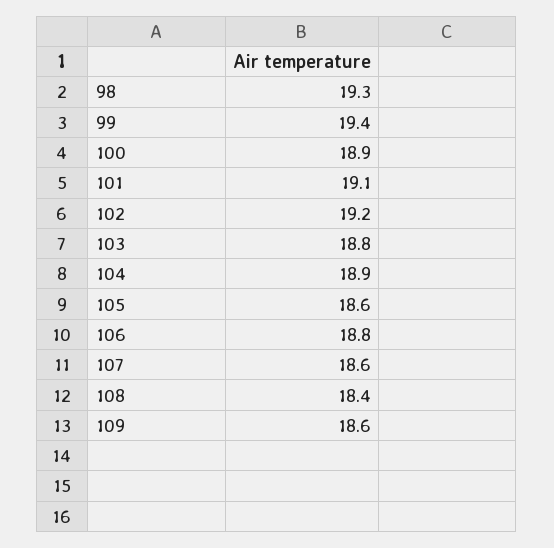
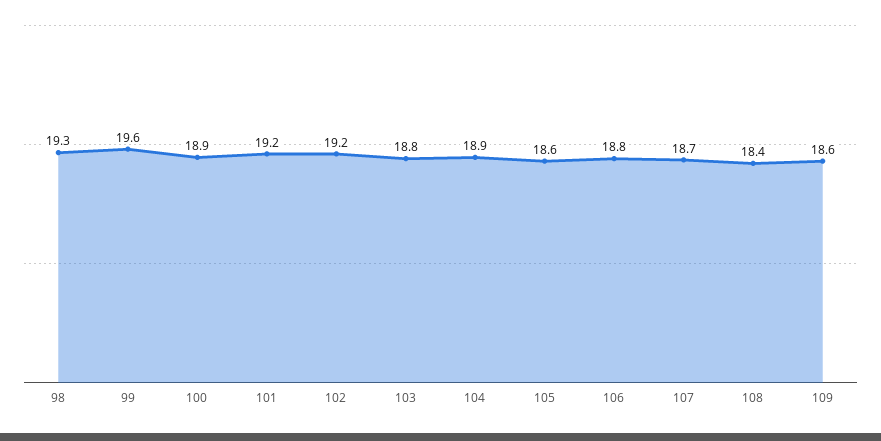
  {
    "98": 19.3,
-   "99": 19.4,
+   "99": 19.6,
    "100": 18.9,
-   "101": 19.1,
+   "101": 19.2,
    "102": 19.2,
    "103": 18.8,
    "104": 18.9,
    "105": 18.6,
    "106": 18.8,
-   "107": 18.6,
+   "107": 18.7,
    "108": 18.4,
    "109": 18.6
  }

